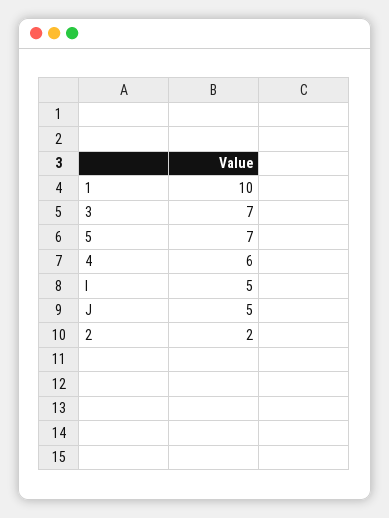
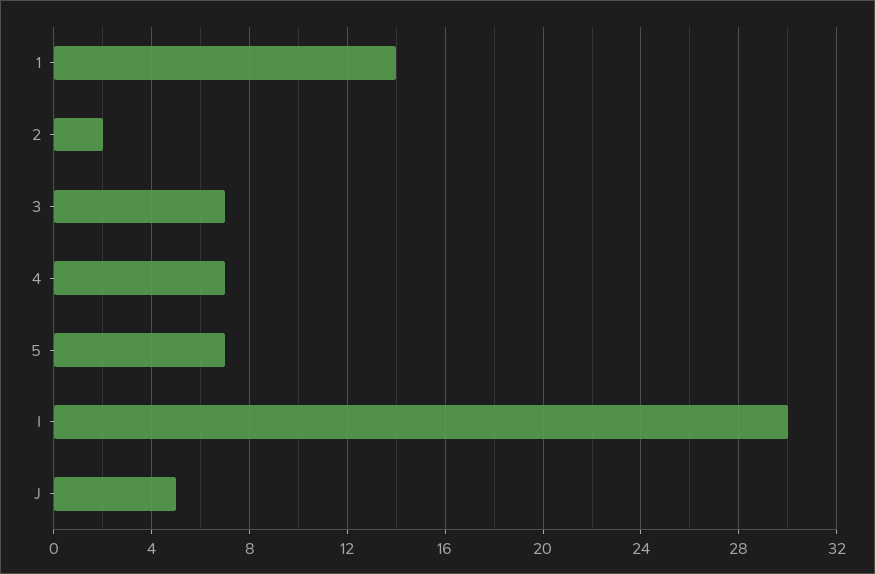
  {
-   "1": 10,
+   "1": 14,
    "3": 7,
    "5": 7,
-   "4": 6,
+   "4": 7,
-   "I": 5,
+   "I": 30,
    "J": 5,
    "2": 2
  }

